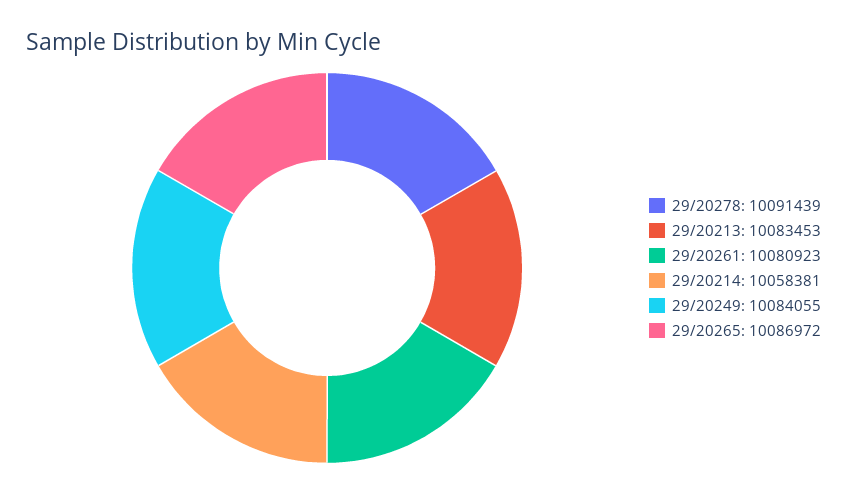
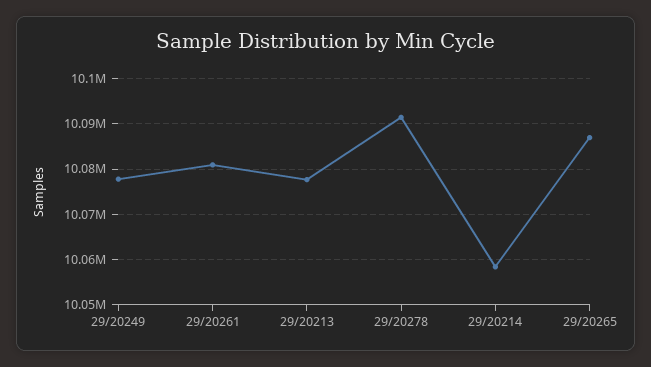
  {
    "29/20278": 10091439,
-   "29/20213": 10083453,
+   "29/20213": 10078000,
    "29/20261": 10080923,
    "29/20214": 10058381,
-   "29/20249": 10084055,
+   "29/20249": 10078000,
    "29/20265": 10086972
  }

